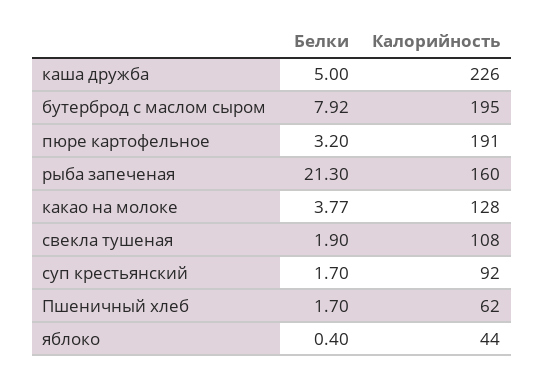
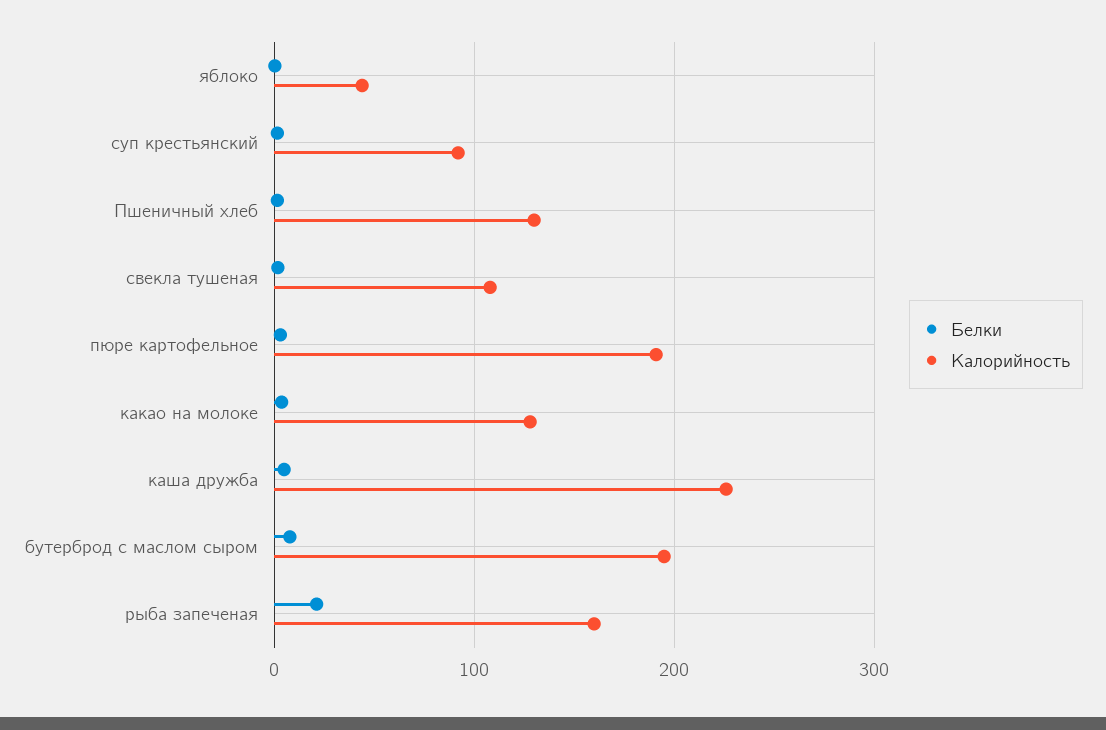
  {
    "Белки": {
      "каша дружба": 5,
      "бутерброд с маслом сыром": 7.92,
      "пюре картофельное": 3.2,
      "рыба запеченая": 21.3,
      "какао на молоке": 3.77,
      "свекла тушеная": 1.9,
      "суп крестьянский": 1.7,
      "Пшеничный хлеб": 1.7,
      "яблоко": 0.4
    },
    "Калорийность": {
      "каша дружба": 226,
      "бутерброд с маслом сыром": 195,
      "пюре картофельное": 191,
      "рыба запеченая": 160,
      "какао на молоке": 128,
      "свекла тушеная": 108,
      "суп крестьянский": 92,
-     "Пшеничный хлеб": 62,
+     "Пшеничный хлеб": 130,
      "яблоко": 44
    }
  }

